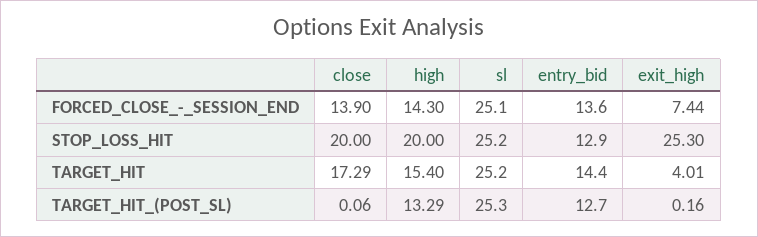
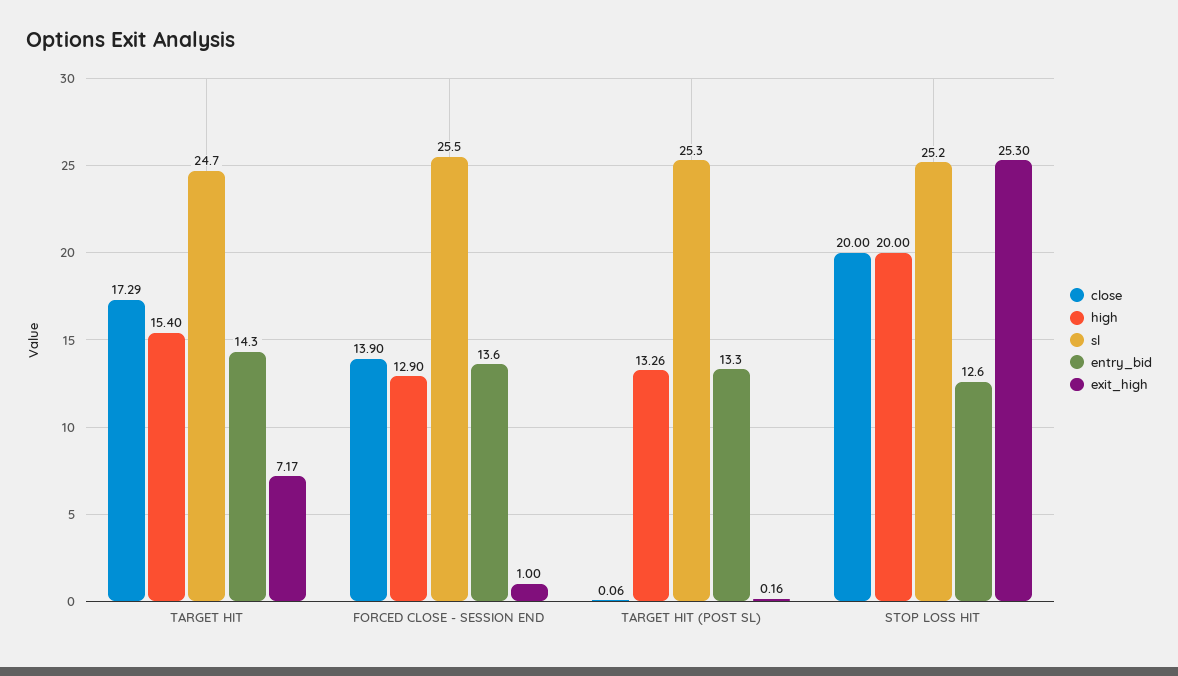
  {
    "close": {
      "FORCED_CLOSE_-_SESSION_END": 13.9,
      "STOP_LOSS_HIT": 20,
      "TARGET_HIT": 17.29,
      "TARGET_HIT_(POST_SL)": 0.06
    },
    "high": {
-     "FORCED_CLOSE_-_SESSION_END": 14.3,
+     "FORCED_CLOSE_-_SESSION_END": 12.9,
      "STOP_LOSS_HIT": 20,
      "TARGET_HIT": 15.4,
-     "TARGET_HIT_(POST_SL)": 13.29
+     "TARGET_HIT_(POST_SL)": 13.26
    },
    "sl": {
-     "FORCED_CLOSE_-_SESSION_END": 25.1,
+     "FORCED_CLOSE_-_SESSION_END": 25.5,
      "STOP_LOSS_HIT": 25.2,
-     "TARGET_HIT": 25.2,
+     "TARGET_HIT": 24.7,
      "TARGET_HIT_(POST_SL)": 25.3
    },
    "entry_bid": {
      "FORCED_CLOSE_-_SESSION_END": 13.6,
-     "STOP_LOSS_HIT": 12.9,
+     "STOP_LOSS_HIT": 12.6,
-     "TARGET_HIT": 14.4,
+     "TARGET_HIT": 14.3,
-     "TARGET_HIT_(POST_SL)": 12.7
+     "TARGET_HIT_(POST_SL)": 13.3
    },
    "exit_high": {
-     "FORCED_CLOSE_-_SESSION_END": 7.44,
+     "FORCED_CLOSE_-_SESSION_END": 1,
      "STOP_LOSS_HIT": 25.3,
-     "TARGET_HIT": 4.01,
+     "TARGET_HIT": 7.17,
      "TARGET_HIT_(POST_SL)": 0.16
    }
  }

